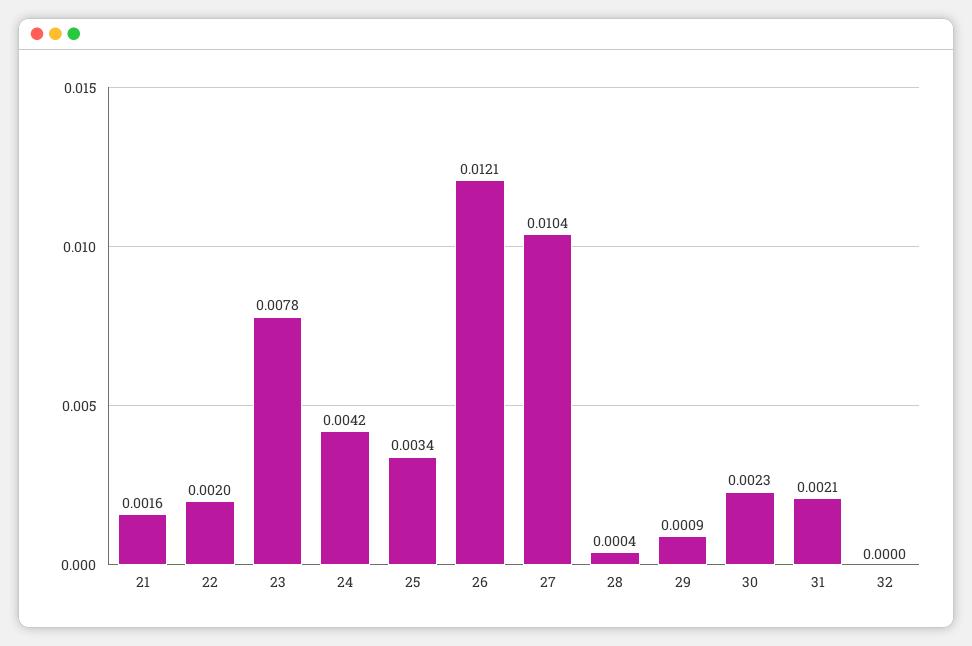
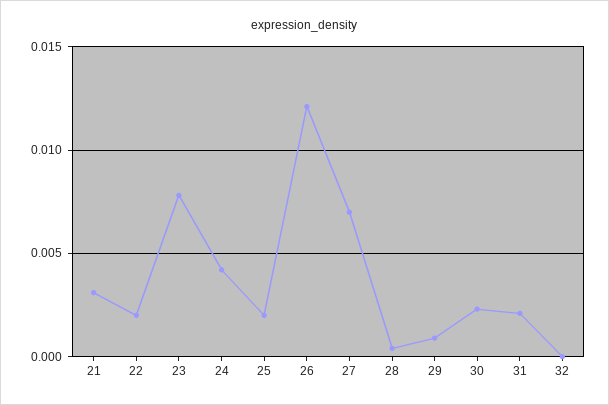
  {
-   "21": 0.0016,
+   "21": 0.003,
    "22": 0.002,
    "23": 0.0078,
    "24": 0.0042,
-   "25": 0.0034,
+   "25": 0.002,
    "26": 0.0121,
-   "27": 0.0104,
+   "27": 0.007,
    "28": 0.0004,
    "29": 0.0009,
    "30": 0.0023,
    "31": 0.0021,
    "32": 0
  }

